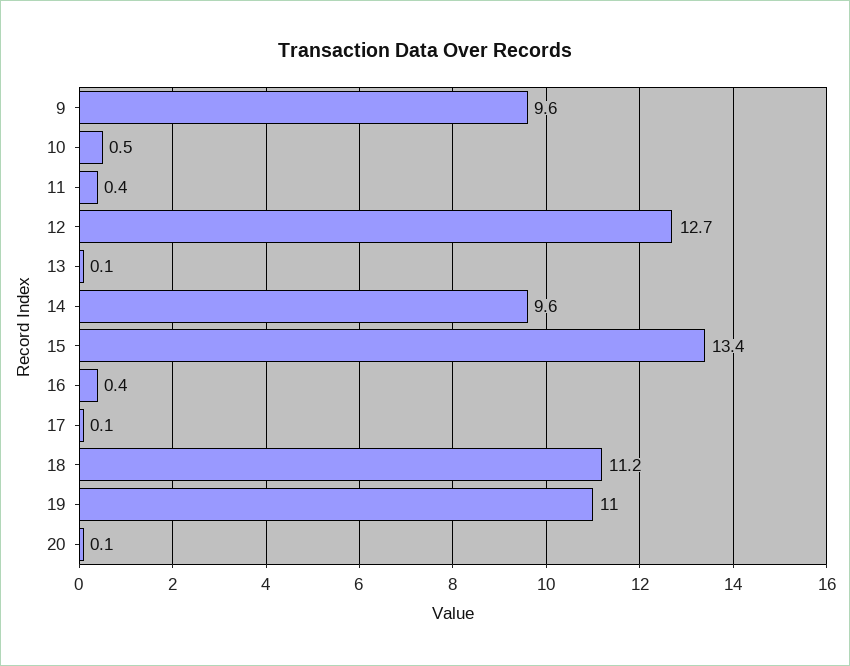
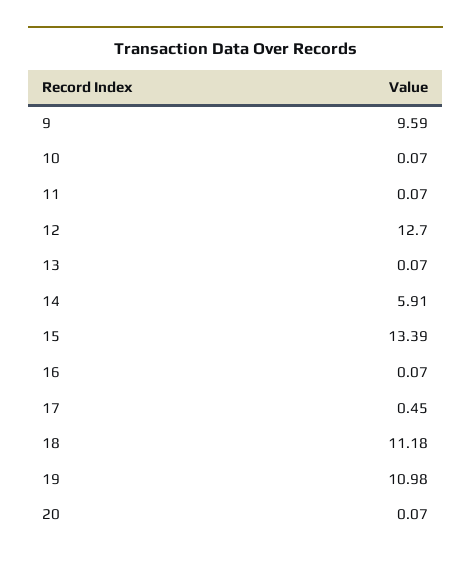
  {
    "9": 9.59,
-   "10": 0.5,
+   "10": 0.07,
-   "11": 0.4,
+   "11": 0.07,
    "12": 12.7,
    "13": 0.07,
-   "14": 9.6,
+   "14": 5.91,
    "15": 13.39,
-   "16": 0.4,
+   "16": 0.07,
-   "17": 0.1,
+   "17": 0.45,
    "18": 11.18,
    "19": 10.98,
    "20": 0.07
  }

